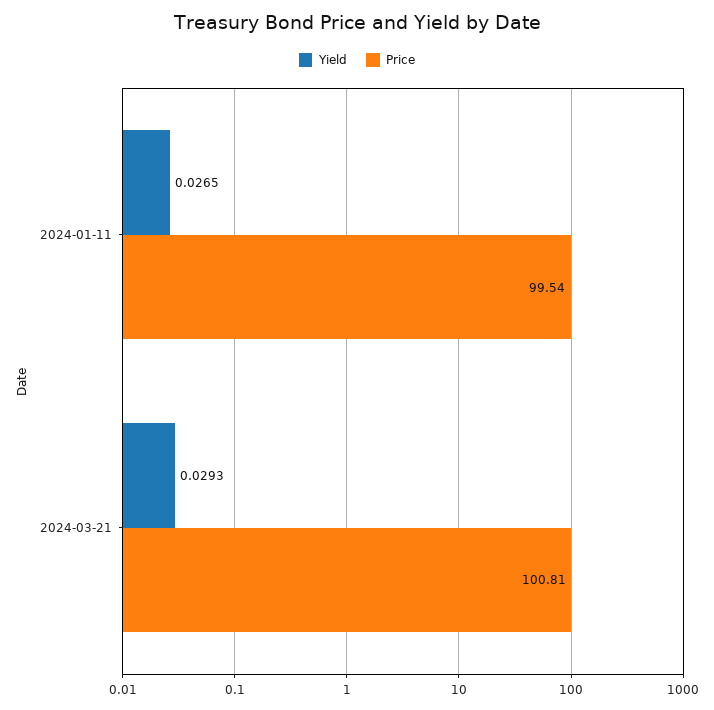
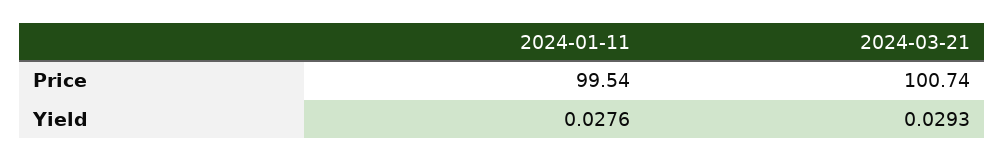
  {
    "Yield": {
-     "2024-01-11": 0.0265,
+     "2024-01-11": 0.0276,
      "2024-03-21": 0.0293
    },
    "Price": {
      "2024-01-11": 99.54,
-     "2024-03-21": 100.81
+     "2024-03-21": 100.74
    }
  }

